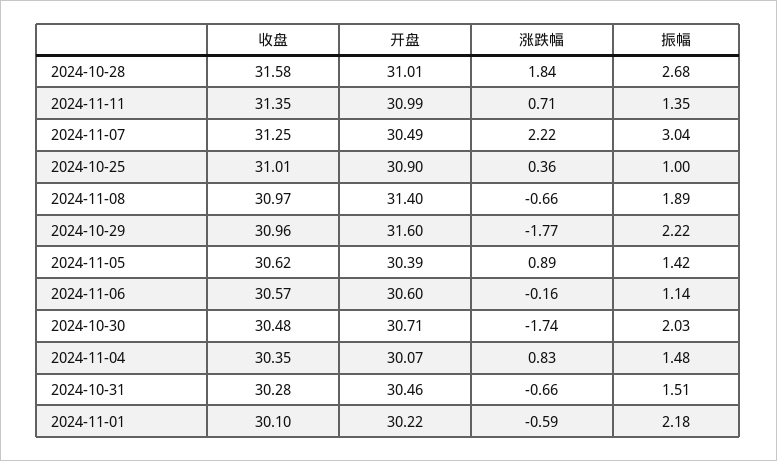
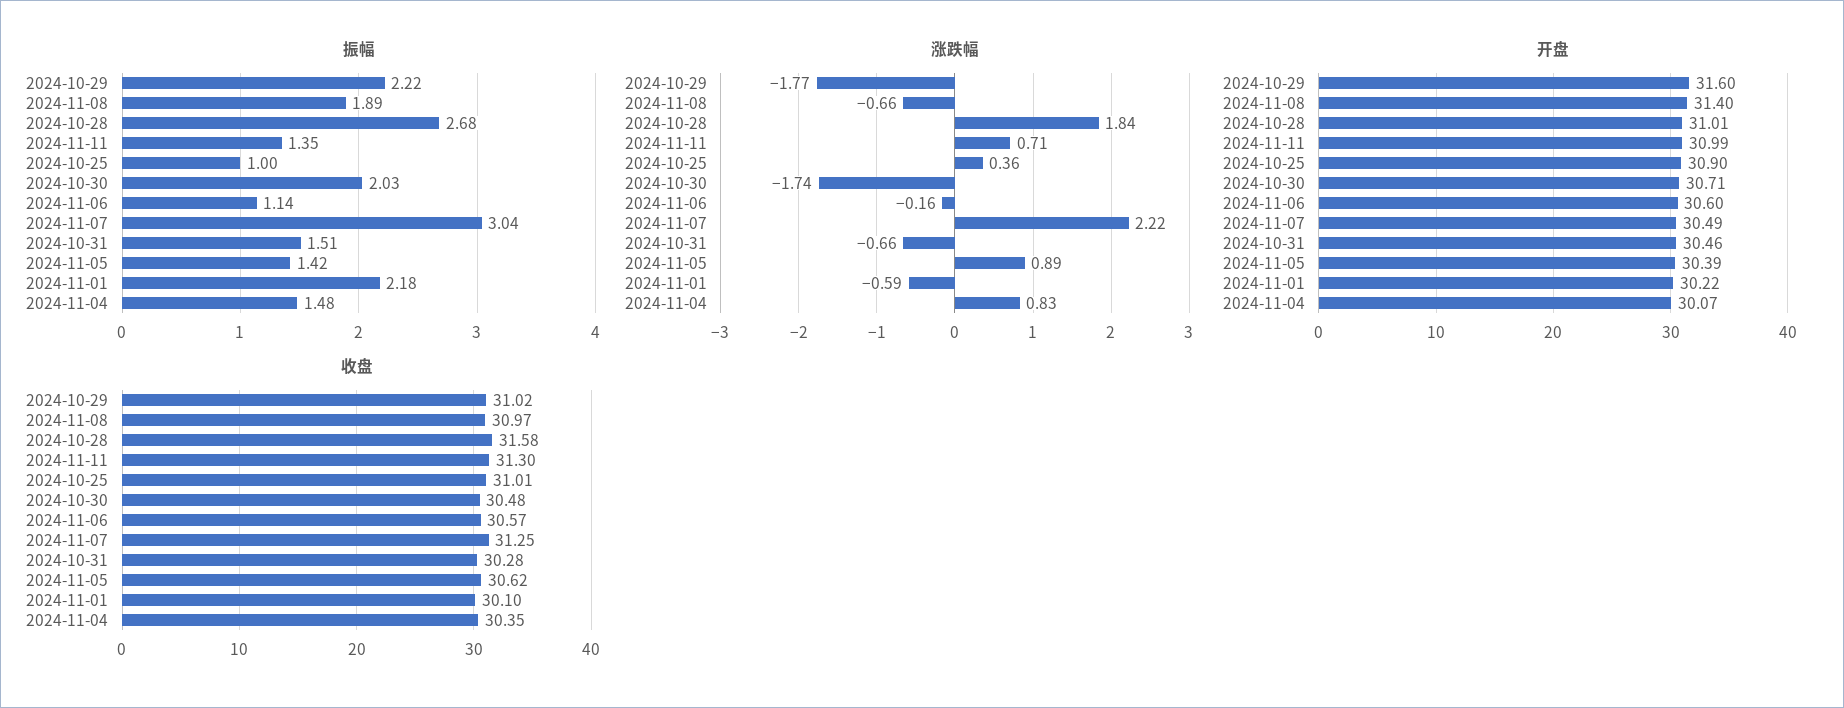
  {
    "收盘": {
      "2024-10-28": 31.58,
-     "2024-11-11": 31.35,
+     "2024-11-11": 31.3,
      "2024-11-07": 31.25,
      "2024-10-25": 31.01,
      "2024-11-08": 30.97,
-     "2024-10-29": 30.96,
+     "2024-10-29": 31.02,
      "2024-11-05": 30.62,
      "2024-11-06": 30.57,
      "2024-10-30": 30.48,
      "2024-11-04": 30.35,
      "2024-10-31": 30.28,
      "2024-11-01": 30.1
    },
    "开盘": {
      "2024-10-28": 31.01,
      "2024-11-11": 30.99,
      "2024-11-07": 30.49,
      "2024-10-25": 30.9,
      "2024-11-08": 31.4,
      "2024-10-29": 31.6,
      "2024-11-05": 30.39,
      "2024-11-06": 30.6,
      "2024-10-30": 30.71,
      "2024-11-04": 30.07,
      "2024-10-31": 30.46,
      "2024-11-01": 30.22
    },
    "涨跌幅": {
      "2024-10-28": 1.84,
      "2024-11-11": 0.71,
      "2024-11-07": 2.22,
      "2024-10-25": 0.36,
      "2024-11-08": -0.66,
      "2024-10-29": -1.77,
      "2024-11-05": 0.89,
      "2024-11-06": -0.16,
      "2024-10-30": -1.74,
      "2024-11-04": 0.83,
      "2024-10-31": -0.66,
      "2024-11-01": -0.59
    },
    "振幅": {
      "2024-10-28": 2.68,
      "2024-11-11": 1.35,
      "2024-11-07": 3.04,
      "2024-10-25": 1,
      "2024-11-08": 1.89,
      "2024-10-29": 2.22,
      "2024-11-05": 1.42,
      "2024-11-06": 1.14,
      "2024-10-30": 2.03,
      "2024-11-04": 1.48,
      "2024-10-31": 1.51,
      "2024-11-01": 2.18
    }
  }

